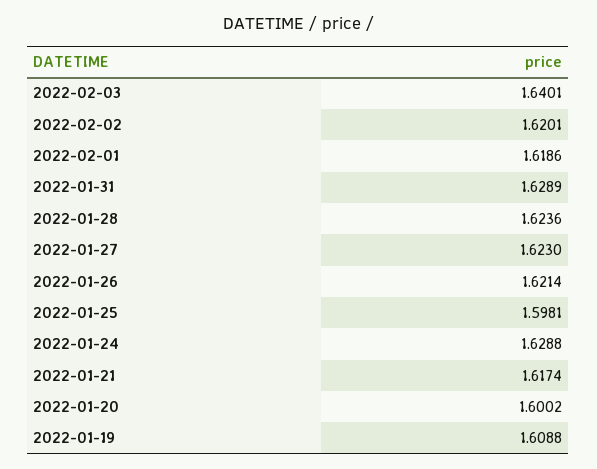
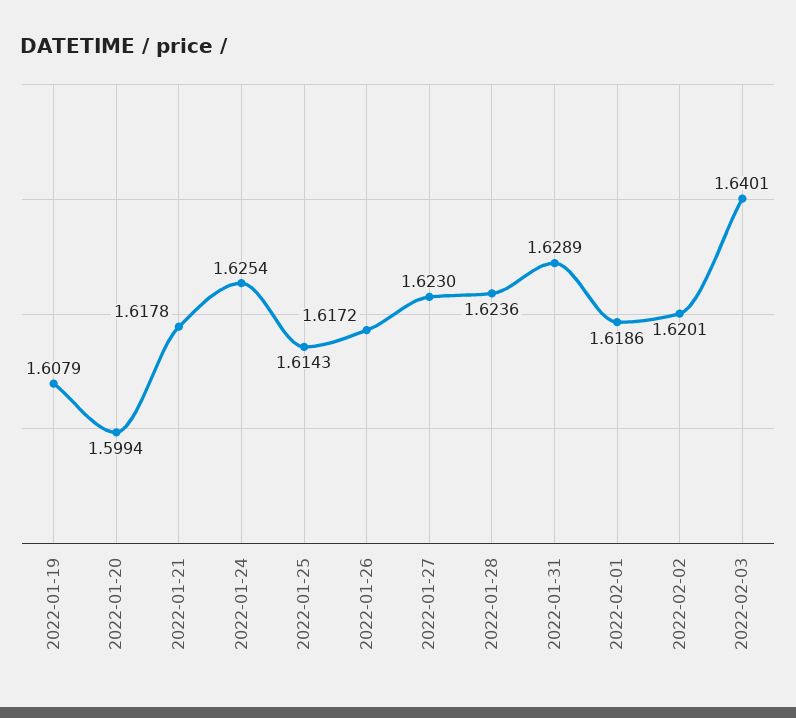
  {
    "2022-02-03": 1.6401,
    "2022-02-02": 1.6201,
    "2022-02-01": 1.6186,
    "2022-01-31": 1.6289,
    "2022-01-28": 1.6236,
    "2022-01-27": 1.623,
-   "2022-01-26": 1.6214,
+   "2022-01-26": 1.6172,
-   "2022-01-25": 1.5981,
+   "2022-01-25": 1.6143,
-   "2022-01-24": 1.6288,
+   "2022-01-24": 1.6254,
-   "2022-01-21": 1.6174,
+   "2022-01-21": 1.6178,
-   "2022-01-20": 1.6002,
+   "2022-01-20": 1.5994,
-   "2022-01-19": 1.6088
+   "2022-01-19": 1.6079
  }

